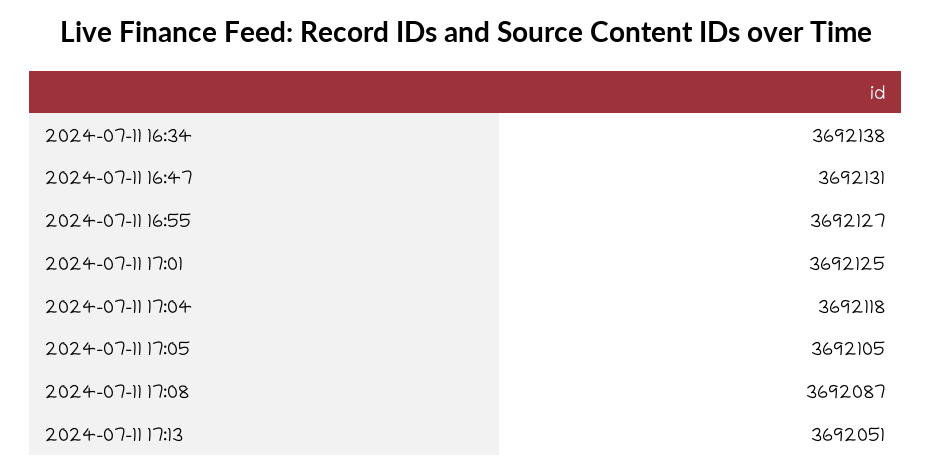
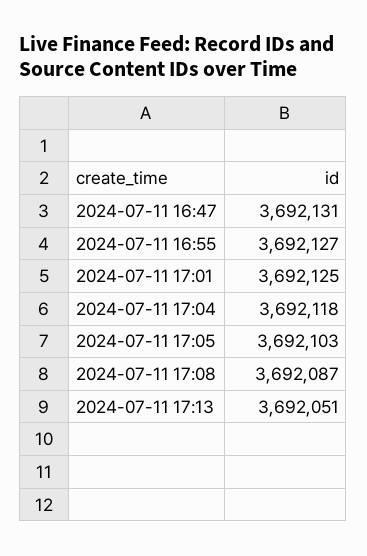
  {
-   "2024-07-11 16:34": 3692138,
    "2024-07-11 16:47": 3692131,
    "2024-07-11 16:55": 3692127,
    "2024-07-11 17:01": 3692125,
    "2024-07-11 17:04": 3692118,
-   "2024-07-11 17:05": 3692105,
+   "2024-07-11 17:05": 3692103,
    "2024-07-11 17:08": 3692087,
    "2024-07-11 17:13": 3692051
  }

